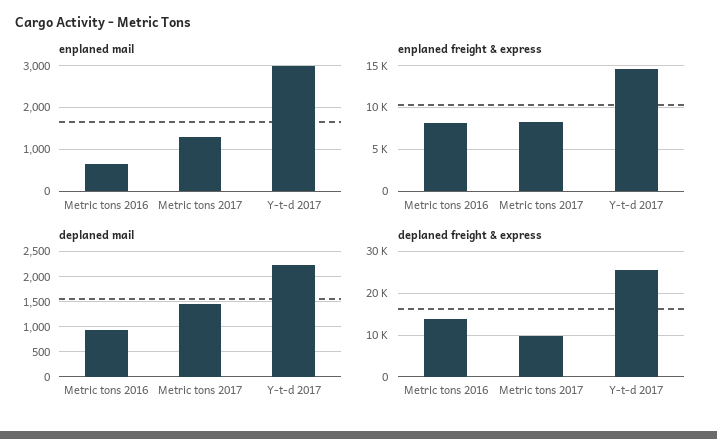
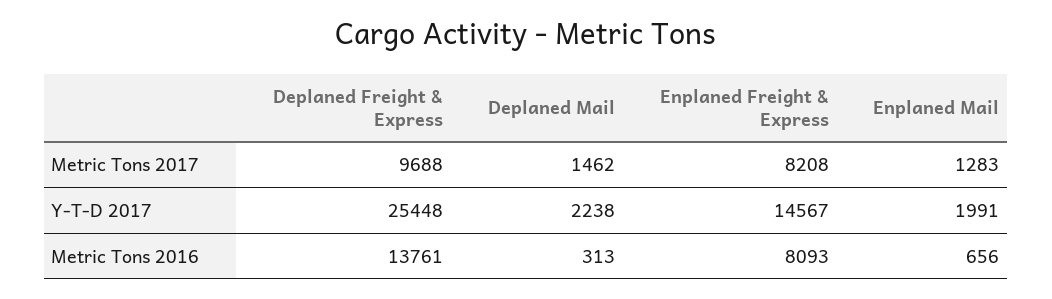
  {
    "enplaned mail": {
      "Metric tons 2016": 656,
      "Metric tons 2017": 1283,
-     "Y-t-d 2017": 3000
+     "Y-t-d 2017": 1991
    },
    "enplaned freight & express": {
      "Metric tons 2016": 8093,
      "Metric tons 2017": 8208,
      "Y-t-d 2017": 14567
    },
    "deplaned mail": {
-     "Metric tons 2016": 1000,
+     "Metric tons 2016": 313,
      "Metric tons 2017": 1462,
      "Y-t-d 2017": 2238
    },
    "deplaned freight & express": {
      "Metric tons 2016": 13761,
      "Metric tons 2017": 9688,
      "Y-t-d 2017": 25448
    }
  }

